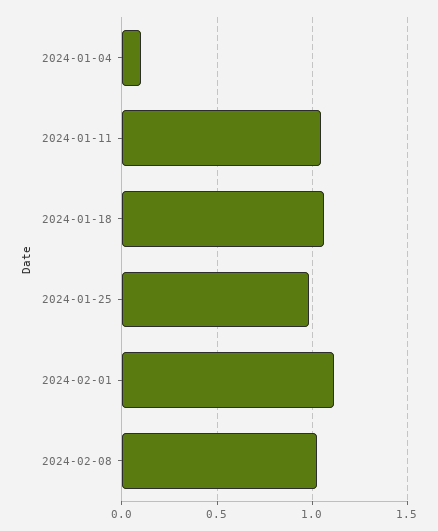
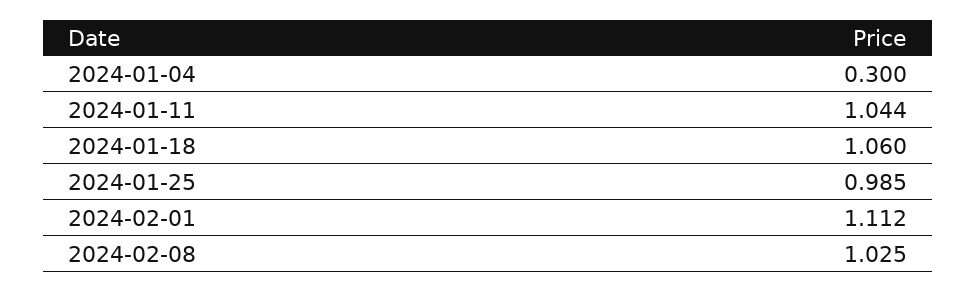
  {
-   "2024-01-04": 0.1,
+   "2024-01-04": 0.3,
    "2024-01-11": 1.044,
    "2024-01-18": 1.06,
    "2024-01-25": 0.985,
    "2024-02-01": 1.112,
    "2024-02-08": 1.025
  }

